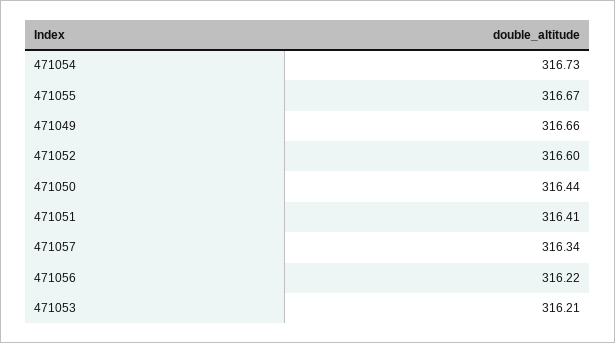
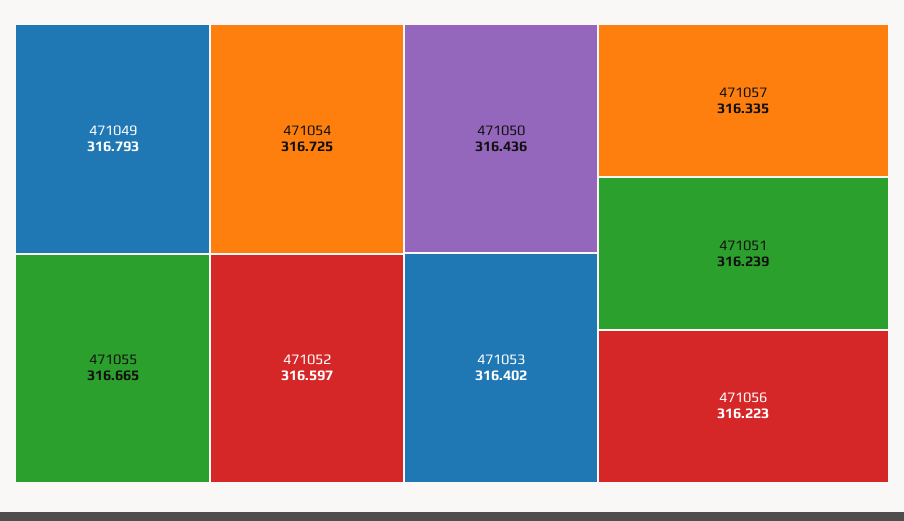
  {
    "471054": 316.725,
    "471055": 316.665,
-   "471049": 316.66,
+   "471049": 316.793,
    "471052": 316.597,
    "471050": 316.436,
-   "471051": 316.41,
+   "471051": 316.239,
    "471057": 316.335,
    "471056": 316.223,
-   "471053": 316.21
+   "471053": 316.402
  }

